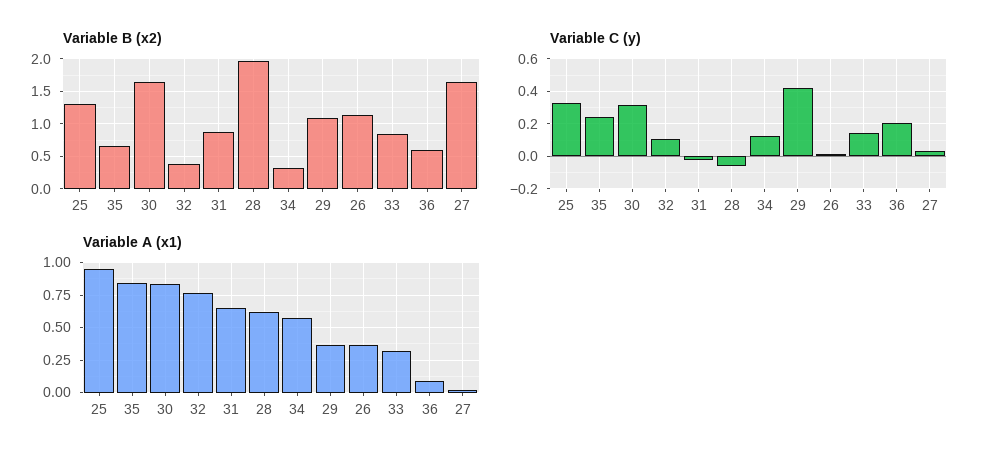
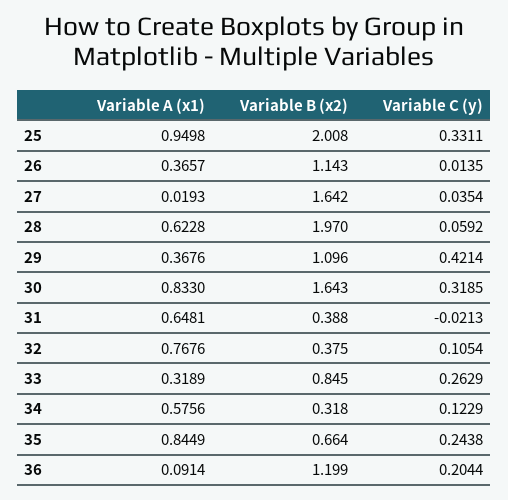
  {
    "Variable B (x2)": {
-     "25": 1.3,
+     "25": 2.008,
      "35": 0.664,
      "30": 1.643,
      "32": 0.375,
-     "31": 0.9,
+     "31": 0.388,
      "28": 1.97,
      "34": 0.318,
      "29": 1.096,
      "26": 1.143,
      "33": 0.845,
-     "36": 0.6,
+     "36": 1.199,
      "27": 1.642
    },
    "Variable C (y)": {
      "25": 0.3311,
      "35": 0.2438,
      "30": 0.3185,
      "32": 0.1054,
      "31": -0.0213,
-     "28": -0.05,
+     "28": 0.0592,
      "34": 0.1229,
      "29": 0.4214,
      "26": 0.0135,
-     "33": 0.15,
+     "33": 0.2629,
      "36": 0.2044,
      "27": 0.0354
    },
    "Variable A (x1)": {
      "25": 0.9498,
      "35": 0.8449,
      "30": 0.833,
      "32": 0.7676,
      "31": 0.6481,
      "28": 0.6228,
      "34": 0.5756,
      "29": 0.3676,
      "26": 0.3657,
      "33": 0.3189,
      "36": 0.0914,
      "27": 0.0193
    }
  }

